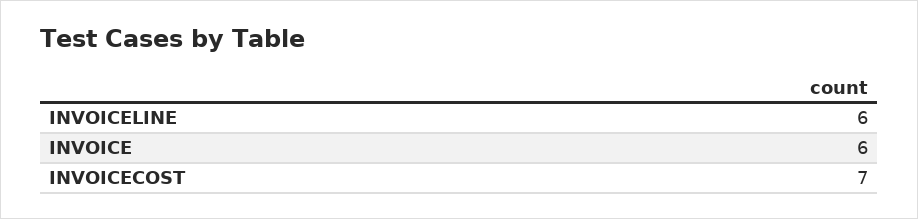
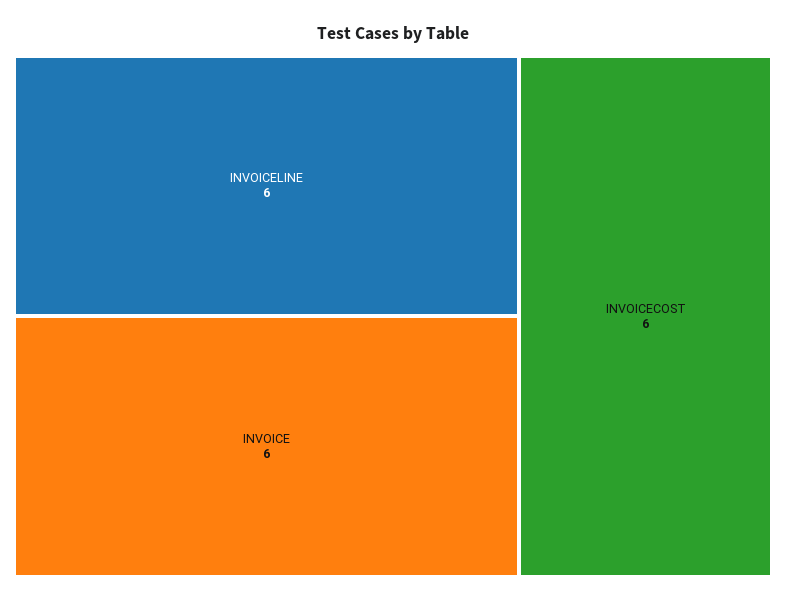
  {
    "INVOICELINE": 6,
    "INVOICE": 6,
-   "INVOICECOST": 7
+   "INVOICECOST": 6
  }

